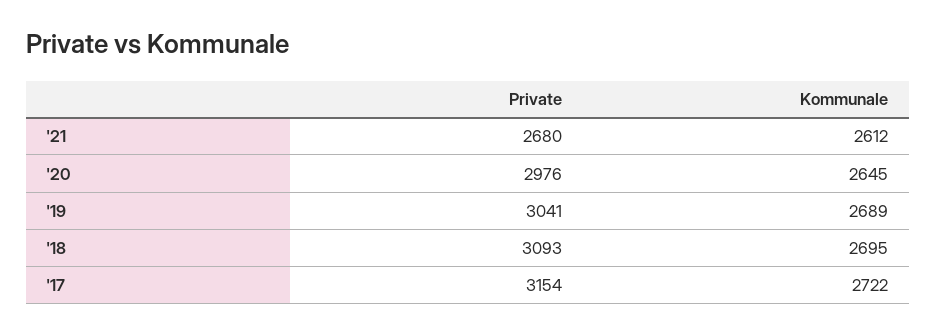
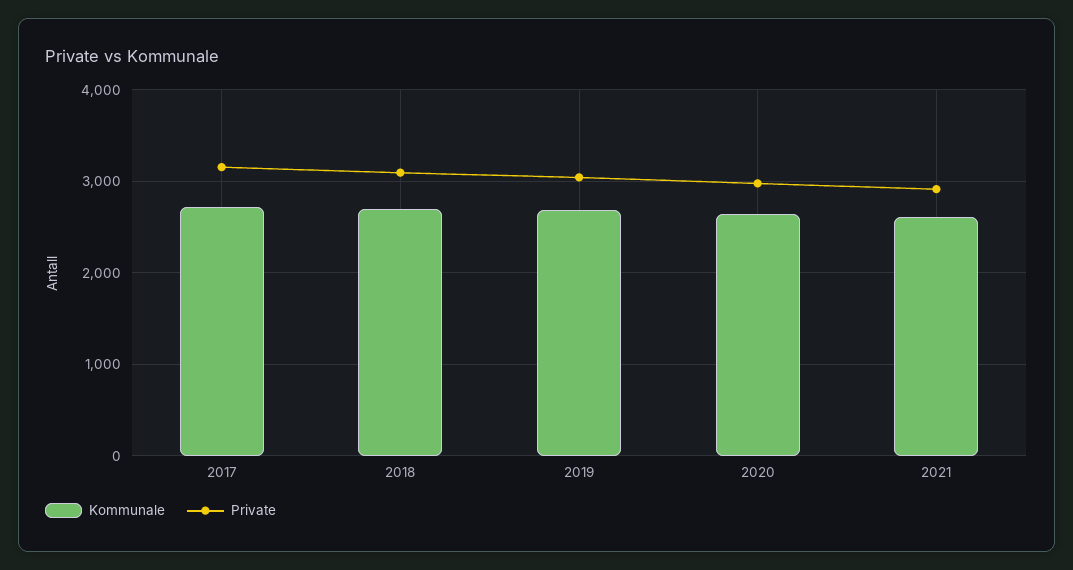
  {
    "Private": {
-     "'21": 2680,
+     "'21": 2900,
      "'20": 2976,
      "'19": 3041,
      "'18": 3093,
      "'17": 3154
    },
    "Kommunale": {
      "'21": 2612,
      "'20": 2645,
      "'19": 2689,
      "'18": 2695,
      "'17": 2722
    }
  }

